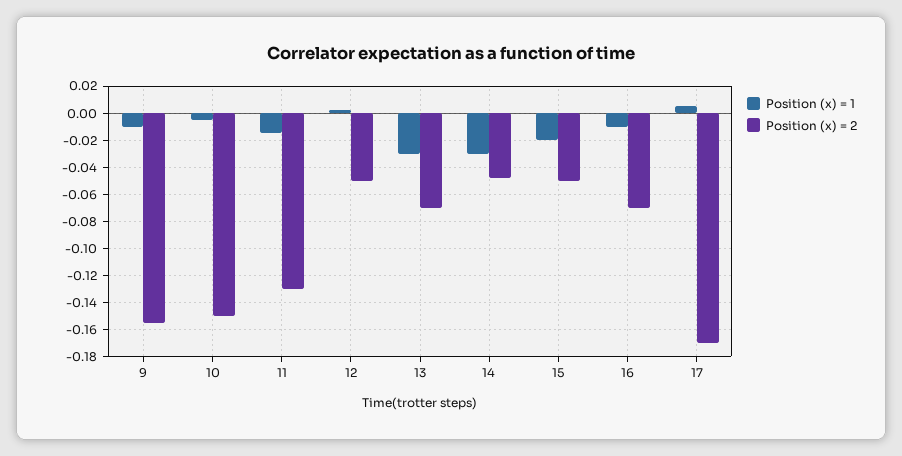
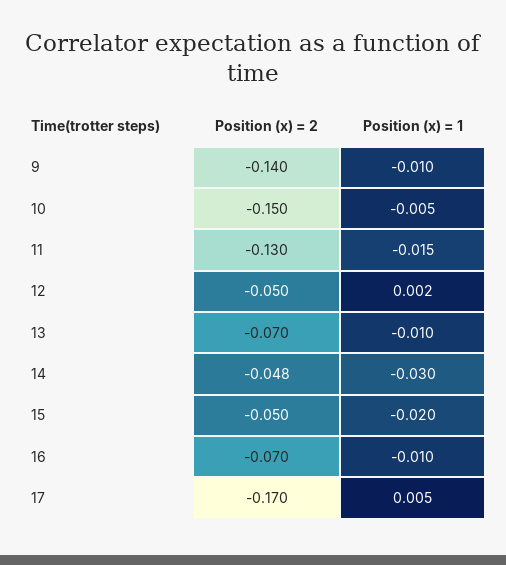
  {
    "Position (x) = 1": {
      "9": -0.01,
      "10": -0.005,
      "11": -0.015,
      "12": 0.002,
-     "13": -0.03,
+     "13": -0.01,
      "14": -0.03,
      "15": -0.02,
      "16": -0.01,
      "17": 0.005
    },
    "Position (x) = 2": {
-     "9": -0.155,
+     "9": -0.14,
      "10": -0.15,
      "11": -0.13,
      "12": -0.05,
      "13": -0.07,
      "14": -0.048,
      "15": -0.05,
      "16": -0.07,
      "17": -0.17
    }
  }

